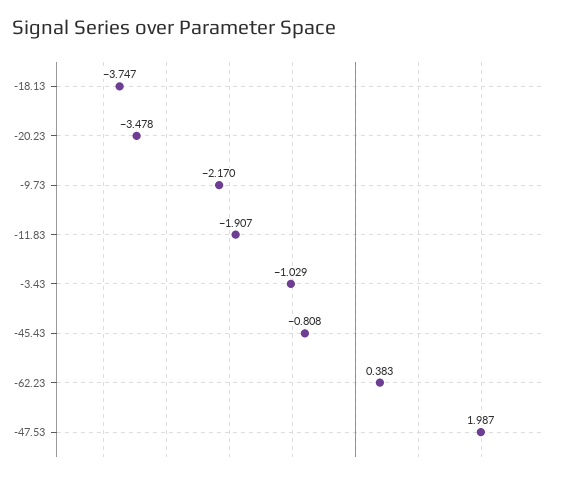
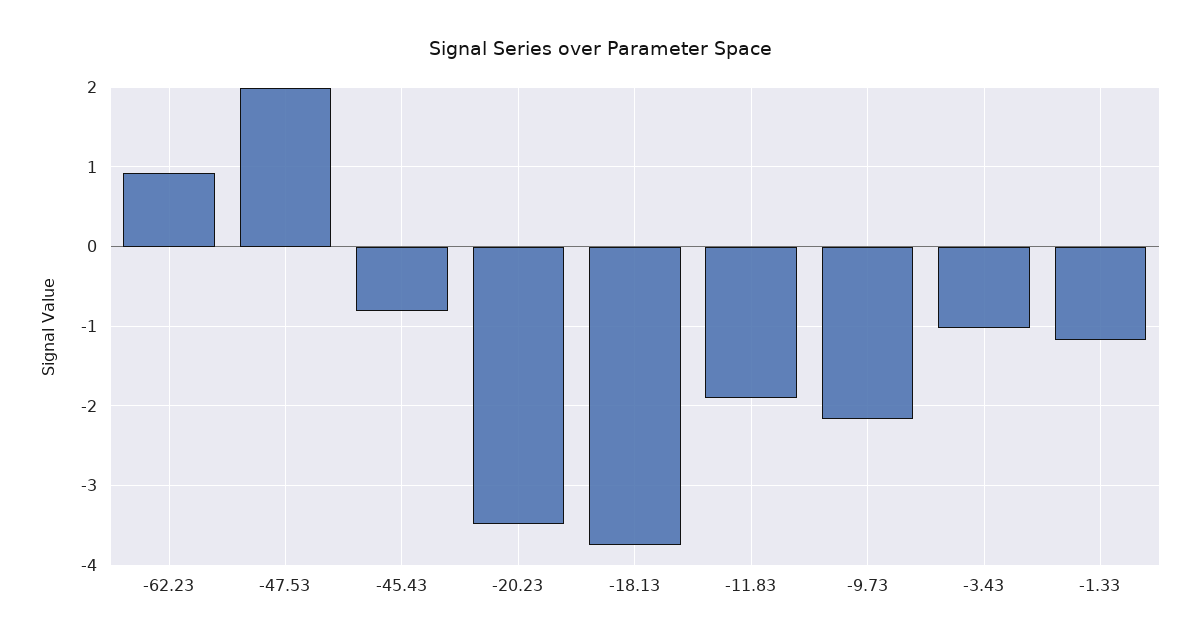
  {
    "-18.13": -3.747,
    "-20.23": -3.478,
    "-9.73": -2.17,
    "-11.83": -1.907,
    "-3.43": -1.029,
    "-45.43": -0.808,
-   "-62.23": 0.383,
+   "-62.23": 0.9,
-   "-47.53": 1.987
+   "-47.53": 1.987,
+   "-1.33": -1.2
  }

